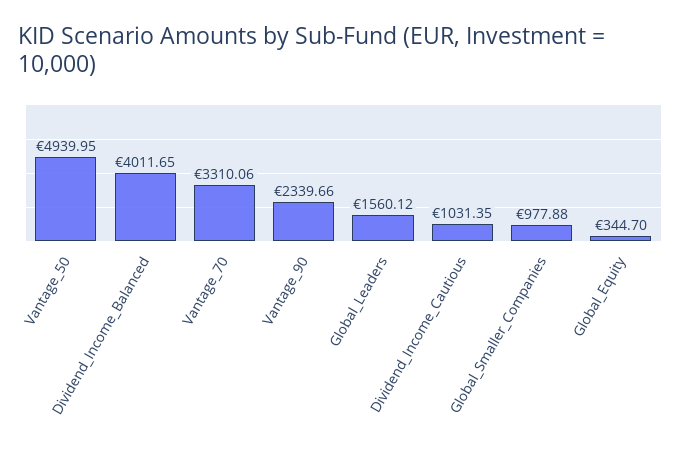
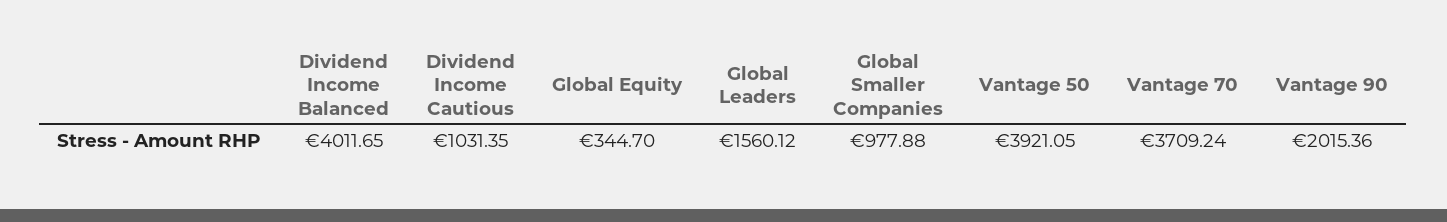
  {
-   "Vantage_50": 4939.95,
+   "Vantage_50": 3921.05,
    "Dividend_Income_Balanced": 4011.65,
-   "Vantage_70": 3310.06,
+   "Vantage_70": 3709.24,
-   "Vantage_90": 2339.66,
+   "Vantage_90": 2015.36,
    "Global_Leaders": 1560.12,
    "Dividend_Income_Cautious": 1031.35,
    "Global_Smaller_Companies": 977.88,
    "Global_Equity": 344.7
  }

